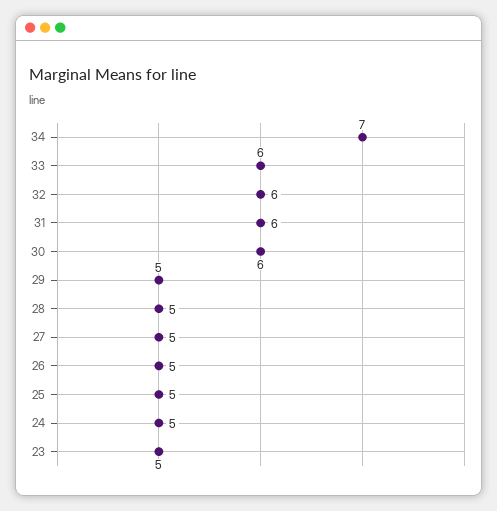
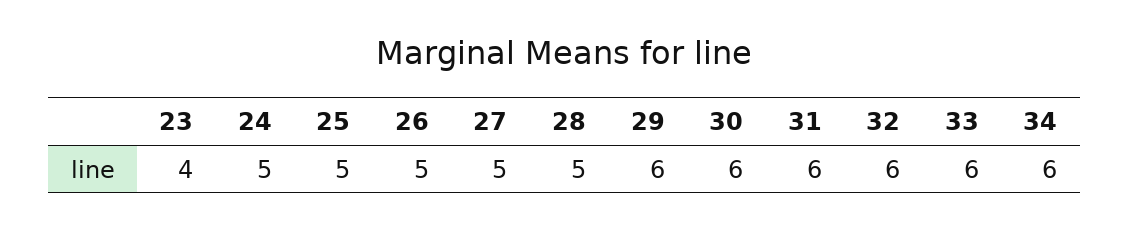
  {
-   "34": 7,
+   "34": 6,
    "33": 6,
    "32": 6,
    "31": 6,
    "30": 6,
-   "29": 5,
+   "29": 6,
    "28": 5,
    "27": 5,
    "26": 5,
    "25": 5,
    "24": 5,
-   "23": 5
+   "23": 4
  }

